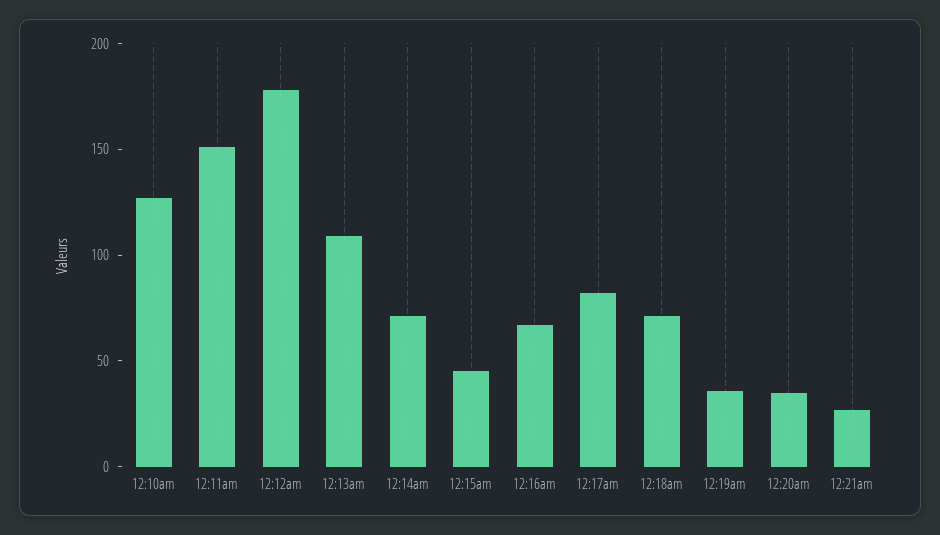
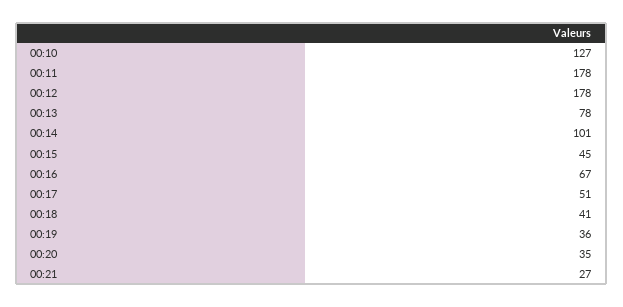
  {
    "12:10am": 127,
-   "12:11am": 150,
+   "12:11am": 178,
    "12:12am": 178,
-   "12:13am": 110,
+   "12:13am": 78,
-   "12:14am": 70,
+   "12:14am": 101,
    "12:15am": 45,
    "12:16am": 67,
-   "12:17am": 80,
+   "12:17am": 51,
-   "12:18am": 70,
+   "12:18am": 41,
    "12:19am": 36,
    "12:20am": 35,
    "12:21am": 27
  }

